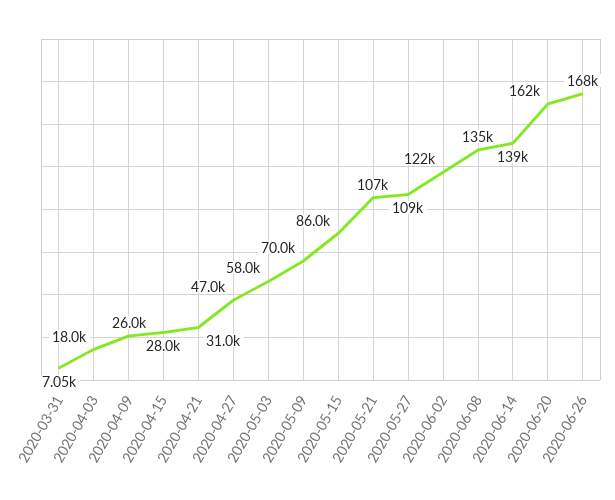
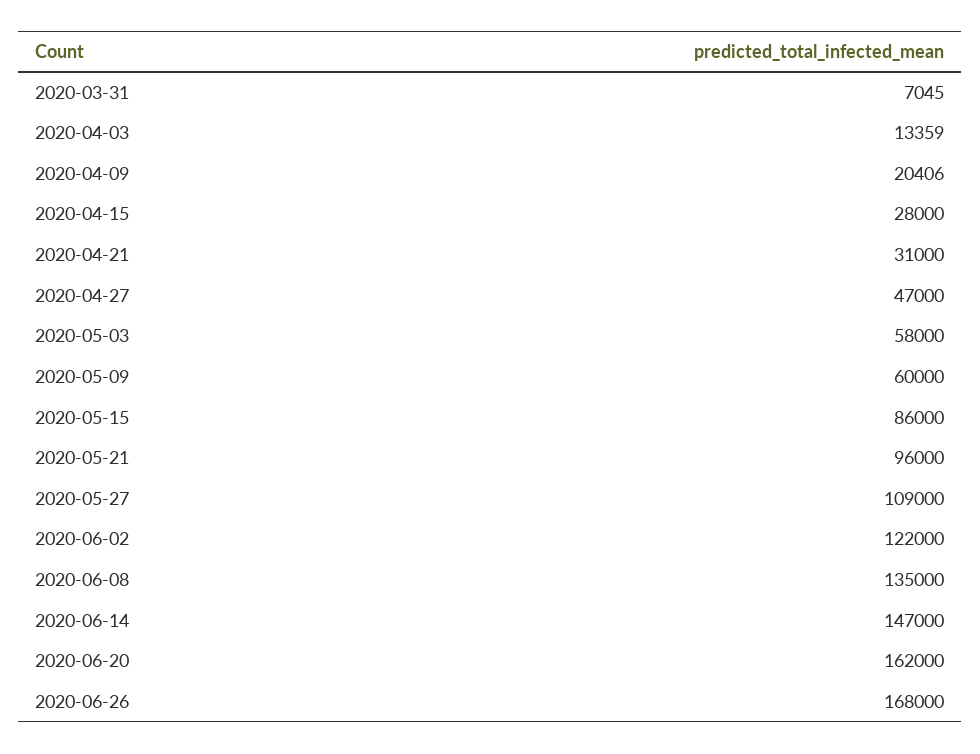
  {
    "2020-03-31": 7045,
-   "2020-04-03": 18000,
+   "2020-04-03": 13359,
-   "2020-04-09": 26000,
+   "2020-04-09": 20406,
    "2020-04-15": 28000,
    "2020-04-21": 31000,
    "2020-04-27": 47000,
    "2020-05-03": 58000,
-   "2020-05-09": 70000,
+   "2020-05-09": 60000,
    "2020-05-15": 86000,
-   "2020-05-21": 107000,
+   "2020-05-21": 96000,
    "2020-05-27": 109000,
    "2020-06-02": 122000,
    "2020-06-08": 135000,
-   "2020-06-14": 139000,
+   "2020-06-14": 147000,
    "2020-06-20": 162000,
    "2020-06-26": 168000
  }

